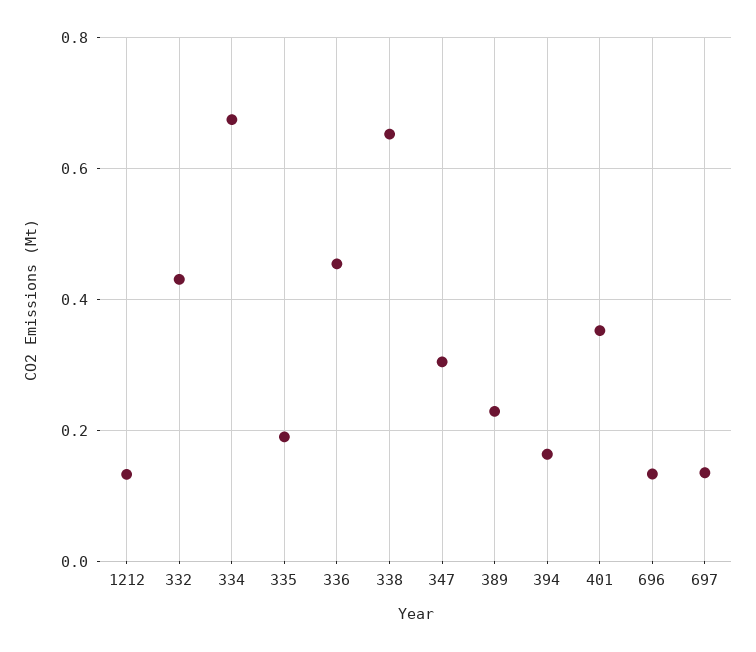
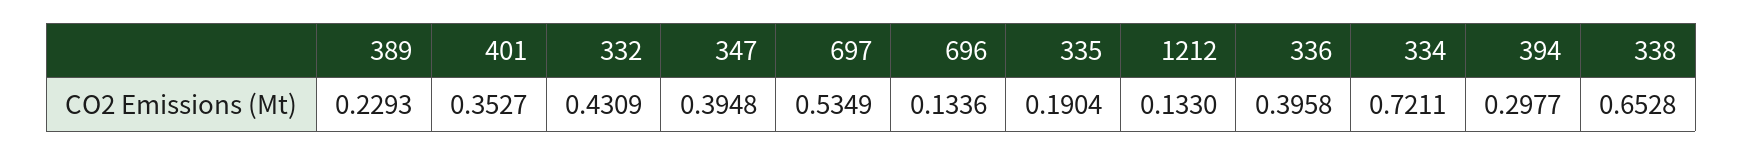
  {
    "1212": 0.133,
    "332": 0.4309,
-   "334": 0.68,
+   "334": 0.7211,
    "335": 0.1904,
-   "336": 0.46,
+   "336": 0.3958,
    "338": 0.6528,
-   "347": 0.3,
+   "347": 0.3948,
    "389": 0.2293,
-   "394": 0.16,
+   "394": 0.2977,
    "401": 0.3527,
    "696": 0.1336,
-   "697": 0.14
+   "697": 0.5349
  }

